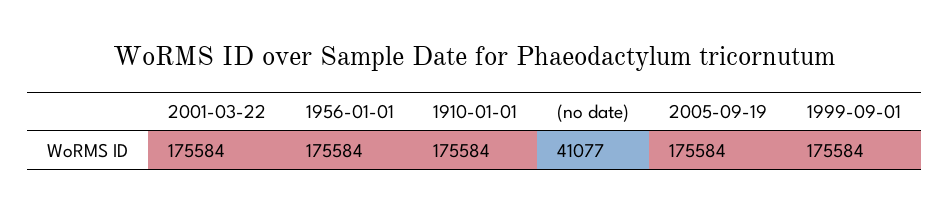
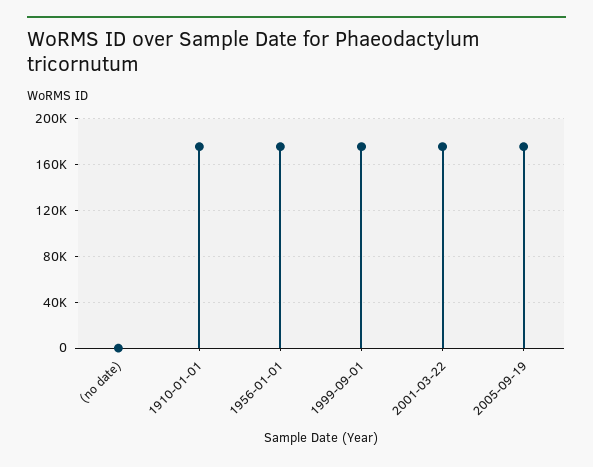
  {
    "2001-03-22": 175584,
    "1956-01-01": 175584,
    "1910-01-01": 175584,
-   "(no date)": 41077,
+   "(no date)": 0,
    "2005-09-19": 175584,
    "1999-09-01": 175584
  }

